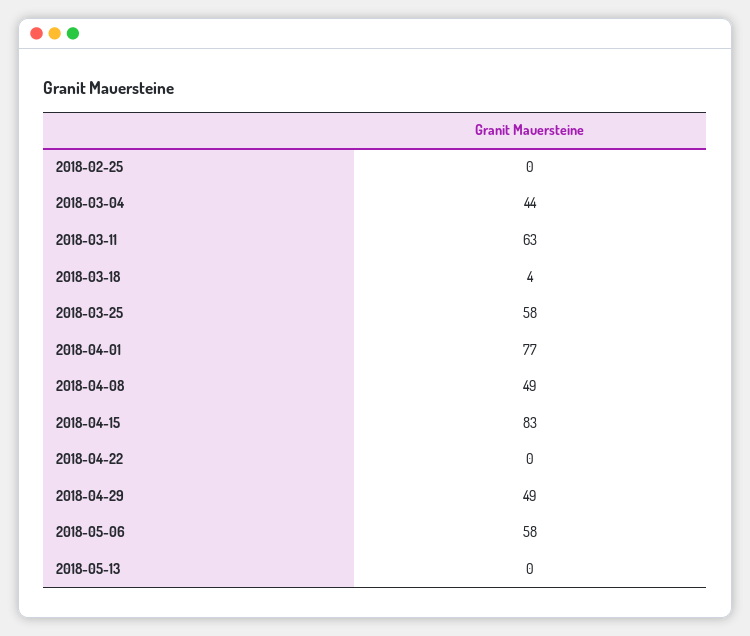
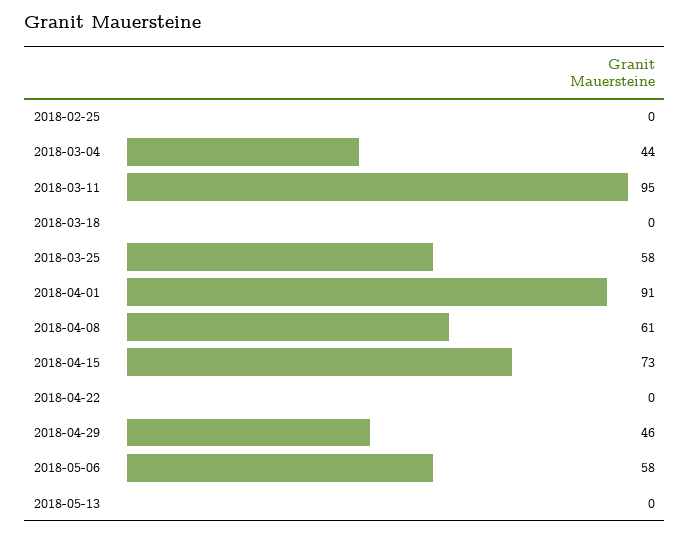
  {
    "2018-02-25": 0,
    "2018-03-04": 44,
-   "2018-03-11": 63,
+   "2018-03-11": 95,
-   "2018-03-18": 4,
+   "2018-03-18": 0,
    "2018-03-25": 58,
-   "2018-04-01": 77,
+   "2018-04-01": 91,
-   "2018-04-08": 49,
+   "2018-04-08": 61,
-   "2018-04-15": 83,
+   "2018-04-15": 73,
    "2018-04-22": 0,
-   "2018-04-29": 49,
+   "2018-04-29": 46,
    "2018-05-06": 58,
    "2018-05-13": 0
  }

